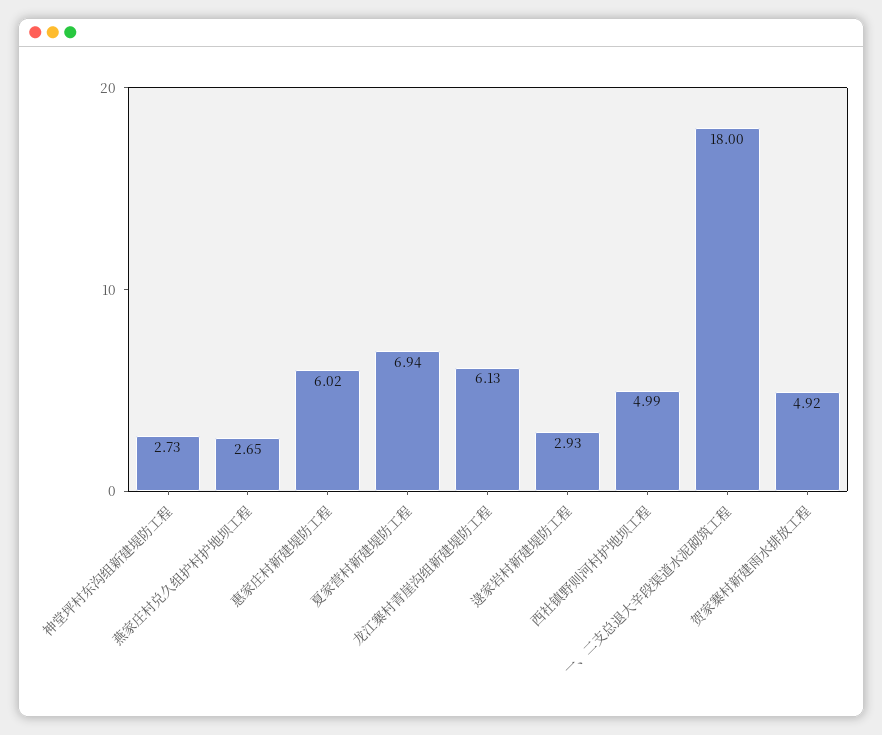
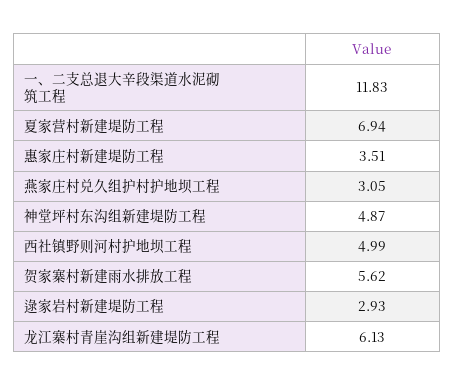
  {
-   "神堂坪村东沟组新建堤防工程": 2.73,
+   "神堂坪村东沟组新建堤防工程": 4.87,
-   "燕家庄村兑久组护村护地坝工程": 2.65,
+   "燕家庄村兑久组护村护地坝工程": 3.05,
-   "惠家庄村新建堤防工程": 6.02,
+   "惠家庄村新建堤防工程": 3.51,
    "夏家营村新建堤防工程": 6.94,
    "龙江寨村青崖沟组新建堤防工程": 6.13,
    "逯家岩村新建堤防工程": 2.93,
    "西社镇野则河村护地坝工程": 4.99,
-   "一、二支总退大辛段渠道水泥砌筑工程": 18,
+   "一、二支总退大辛段渠道水泥砌筑工程": 11.83,
-   "贺家寨村新建雨水排放工程": 4.92
+   "贺家寨村新建雨水排放工程": 5.62
  }

